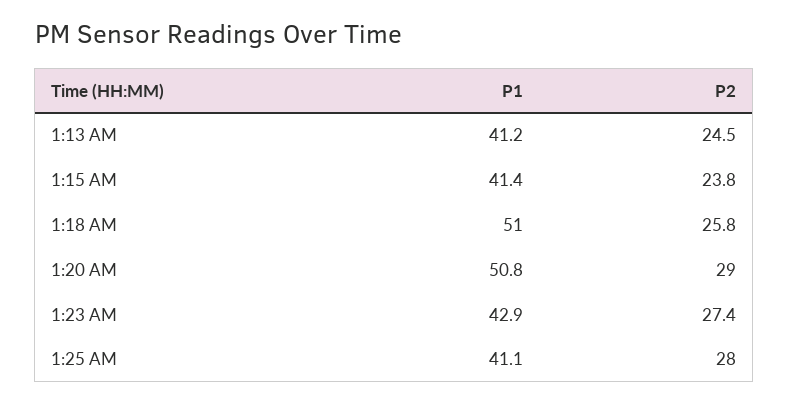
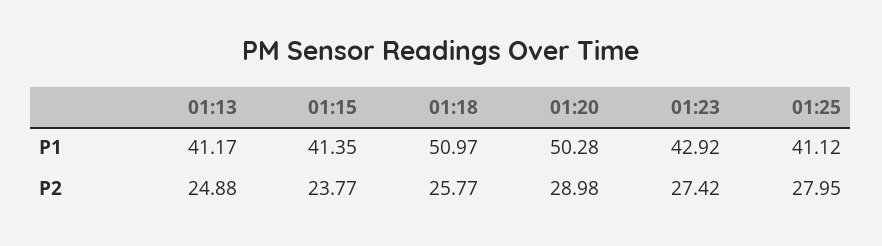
  {
    "P1": {
      "1:13 AM": 41.17,
      "1:15 AM": 41.35,
      "1:18 AM": 50.97,
-     "1:20 AM": 50.8,
+     "1:20 AM": 50.28,
      "1:23 AM": 42.92,
      "1:25 AM": 41.12
    },
    "P2": {
-     "1:13 AM": 24.5,
+     "1:13 AM": 24.88,
      "1:15 AM": 23.77,
      "1:18 AM": 25.77,
      "1:20 AM": 28.98,
      "1:23 AM": 27.42,
      "1:25 AM": 27.95
    }
  }

